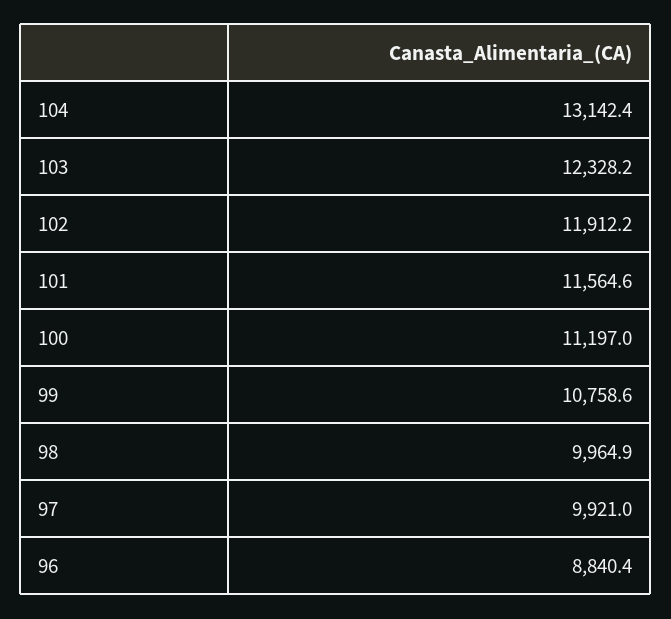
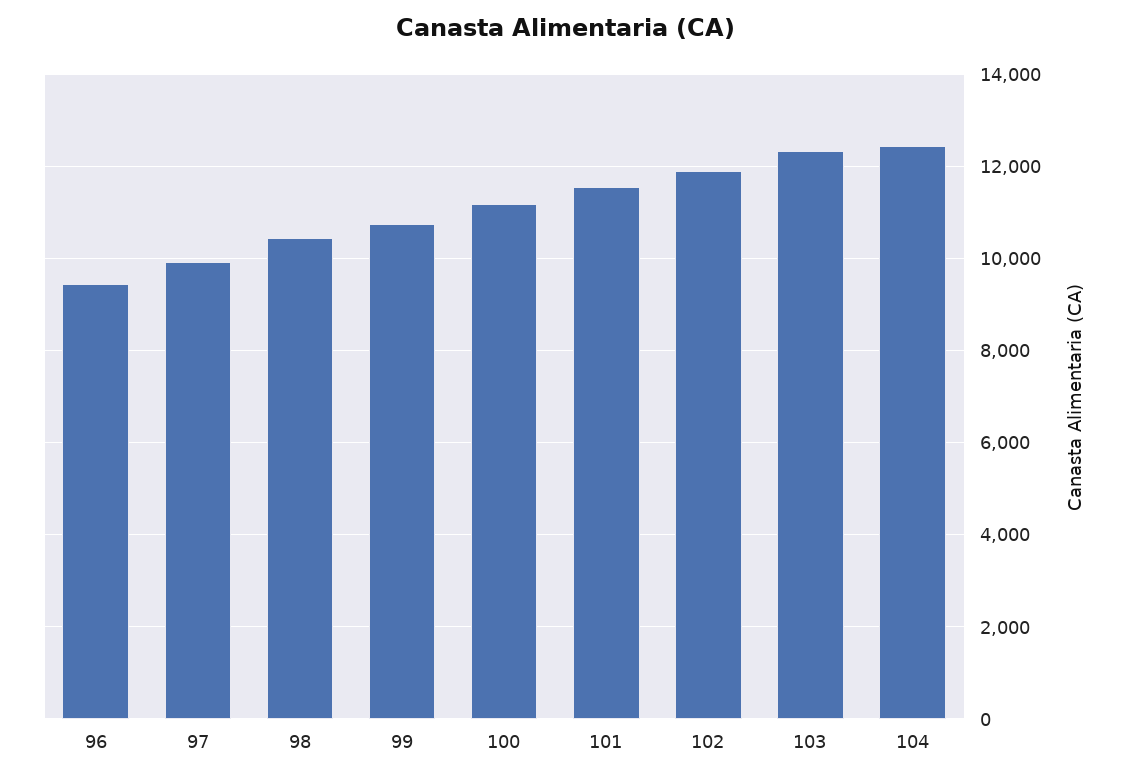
  {
-   "104": 13142.4,
+   "104": 12400,
    "103": 12328.2,
    "102": 11912.2,
    "101": 11564.6,
    "100": 11197,
    "99": 10758.6,
-   "98": 9964.9,
+   "98": 10400,
    "97": 9921,
-   "96": 8840.4
+   "96": 9400
  }

